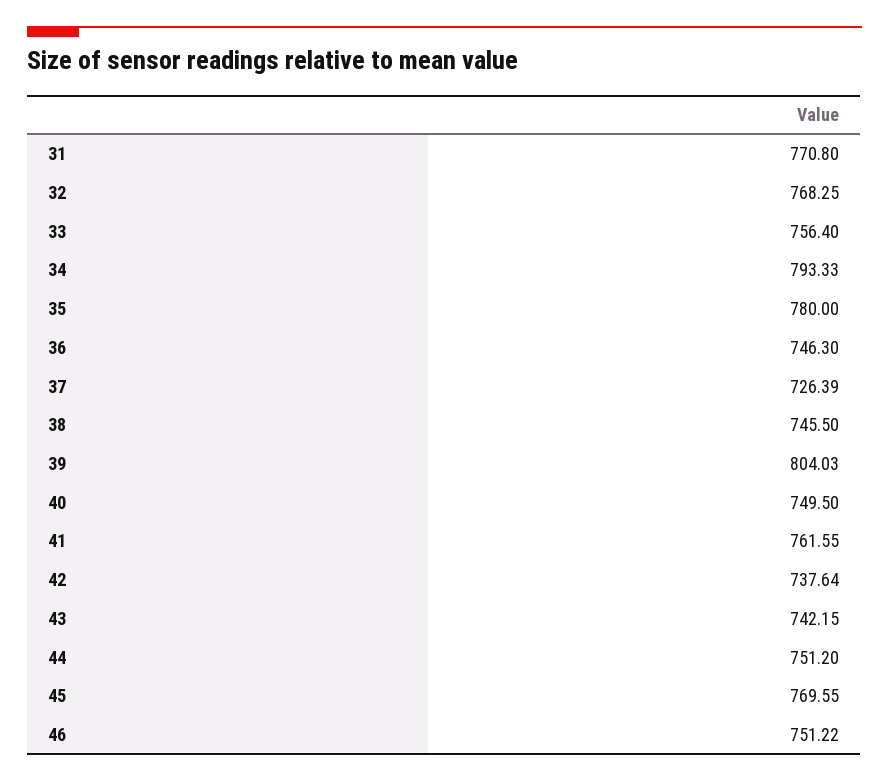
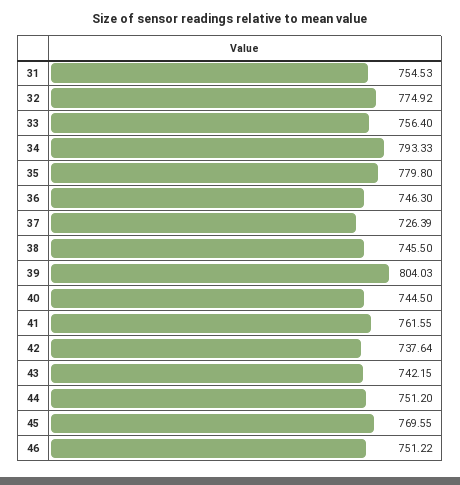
  {
-   "31": 770.8,
+   "31": 754.53,
-   "32": 768.25,
+   "32": 774.92,
    "33": 756.4,
    "34": 793.33,
-   "35": 780,
+   "35": 779.8,
    "36": 746.3,
    "37": 726.39,
    "38": 745.5,
    "39": 804.03,
-   "40": 749.5,
+   "40": 744.5,
    "41": 761.55,
    "42": 737.64,
    "43": 742.15,
    "44": 751.2,
    "45": 769.55,
    "46": 751.22
  }

